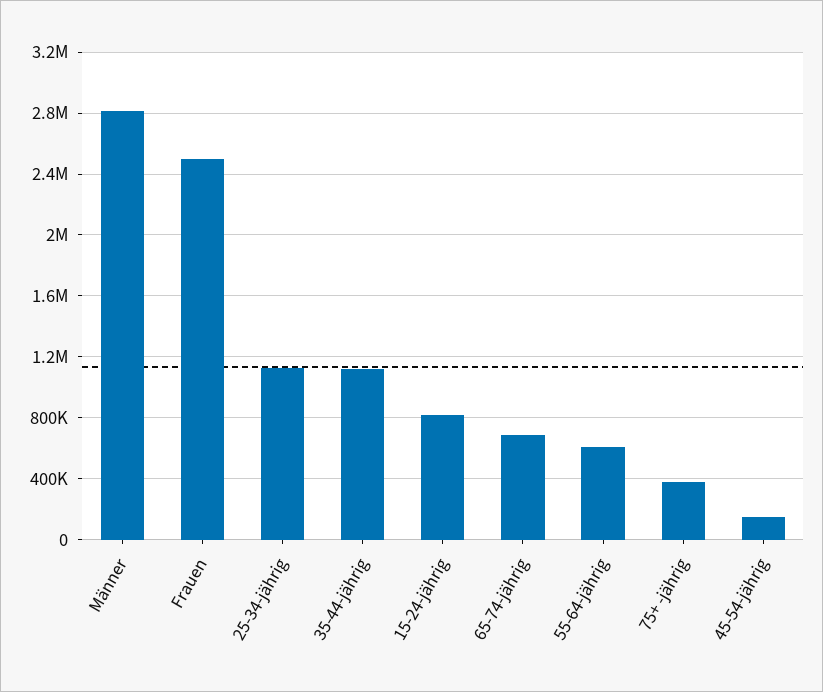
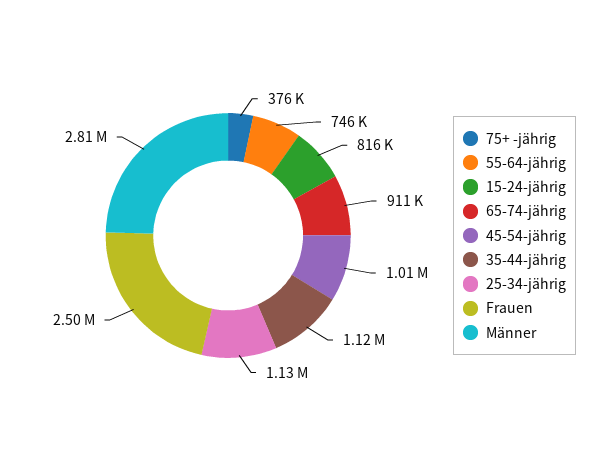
  {
    "Männer": 2810000,
    "Frauen": 2500000,
    "25-34-jährig": 1130000,
    "35-44-jährig": 1120000,
    "15-24-jährig": 816000,
-   "65-74-jährig": 700000,
+   "65-74-jährig": 911000,
-   "55-64-jährig": 600000,
+   "55-64-jährig": 746000,
    "75+ -jährig": 376000,
-   "45-54-jährig": 150000
+   "45-54-jährig": 1010000
  }

